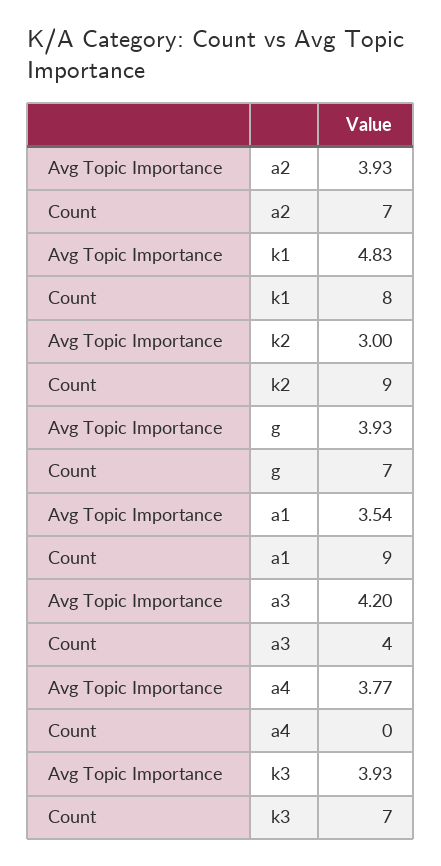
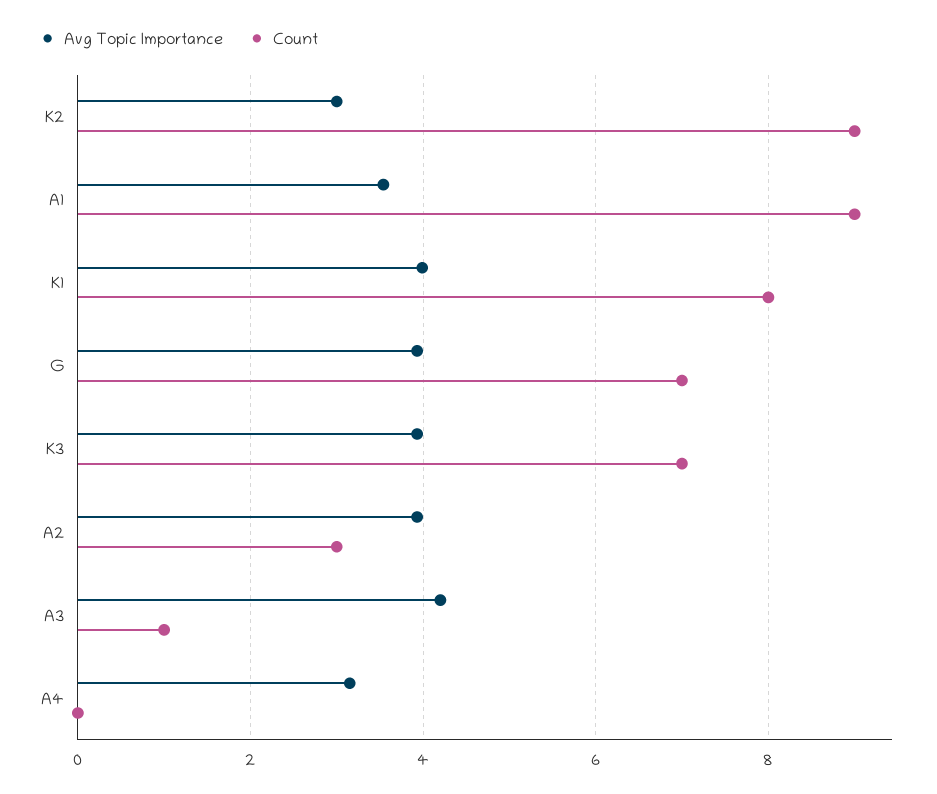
  {
    "Avg Topic Importance": {
      "a2": 3.93,
-     "k1": 4.83,
+     "k1": 4,
      "k2": 3,
      "g": 3.93,
      "a1": 3.54,
      "a3": 4.2,
-     "a4": 3.77,
+     "a4": 3.2,
      "k3": 3.93
    },
    "Count": {
-     "a2": 7,
+     "a2": 3,
      "k1": 8,
      "k2": 9,
      "g": 7,
      "a1": 9,
-     "a3": 4,
+     "a3": 1,
      "a4": 0,
      "k3": 7
    }
  }

